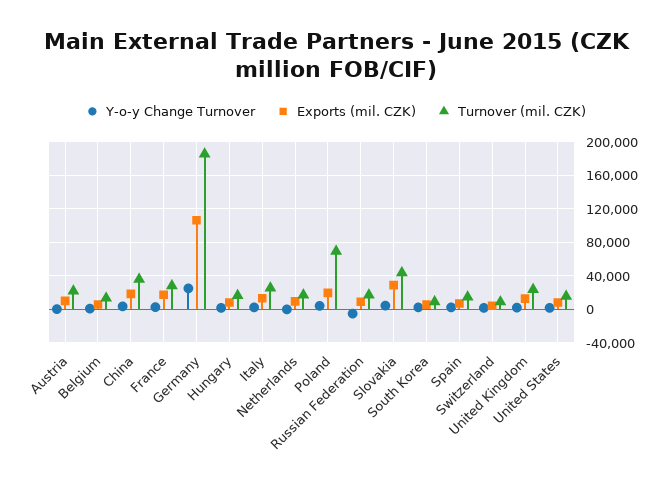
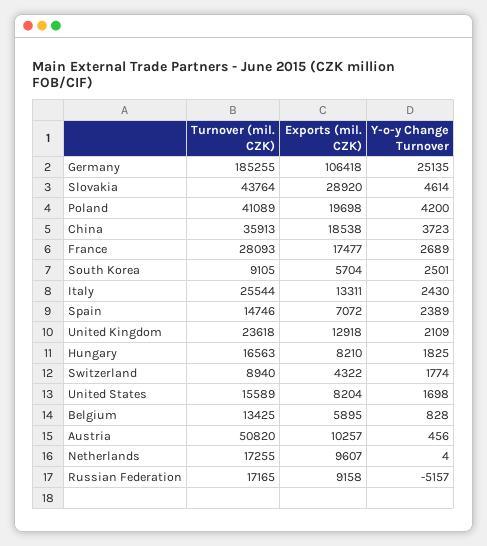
  {
    "Y-o-y Change Turnover": {
      "Austria": 456,
      "Belgium": 828,
      "China": 3723,
      "France": 2689,
      "Germany": 25135,
      "Hungary": 1825,
      "Italy": 2430,
      "Netherlands": 4,
      "Poland": 4200,
      "Russian Federation": -5157,
      "Slovakia": 4614,
      "South Korea": 2501,
      "Spain": 2389,
      "Switzerland": 1774,
      "United Kingdom": 2109,
      "United States": 1698
    },
    "Exports (mil. CZK)": {
      "Austria": 10257,
      "Belgium": 5895,
      "China": 18538,
      "France": 17477,
      "Germany": 106418,
      "Hungary": 8210,
      "Italy": 13311,
      "Netherlands": 9607,
      "Poland": 19698,
      "Russian Federation": 9158,
      "Slovakia": 28920,
      "South Korea": 5704,
      "Spain": 7072,
      "Switzerland": 4322,
      "United Kingdom": 12918,
      "United States": 8204
    },
    "Turnover (mil. CZK)": {
-     "Austria": 20000,
+     "Austria": 50820,
      "Belgium": 13425,
      "China": 35913,
      "France": 28093,
      "Germany": 185255,
      "Hungary": 16563,
      "Italy": 25544,
      "Netherlands": 17255,
-     "Poland": 70000,
+     "Poland": 41089,
      "Russian Federation": 17165,
      "Slovakia": 43764,
      "South Korea": 9105,
      "Spain": 14746,
      "Switzerland": 8940,
      "United Kingdom": 23618,
      "United States": 15589
    }
  }

